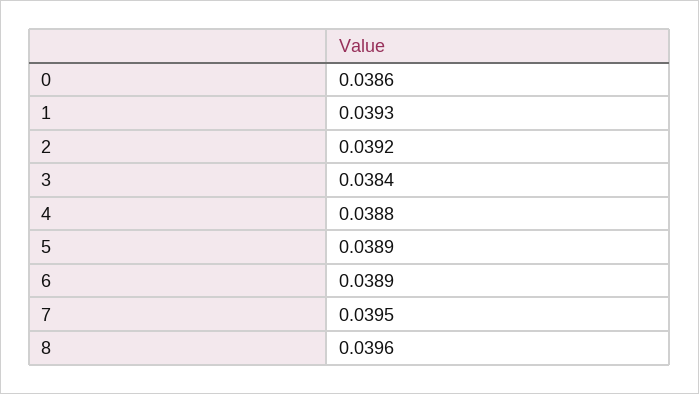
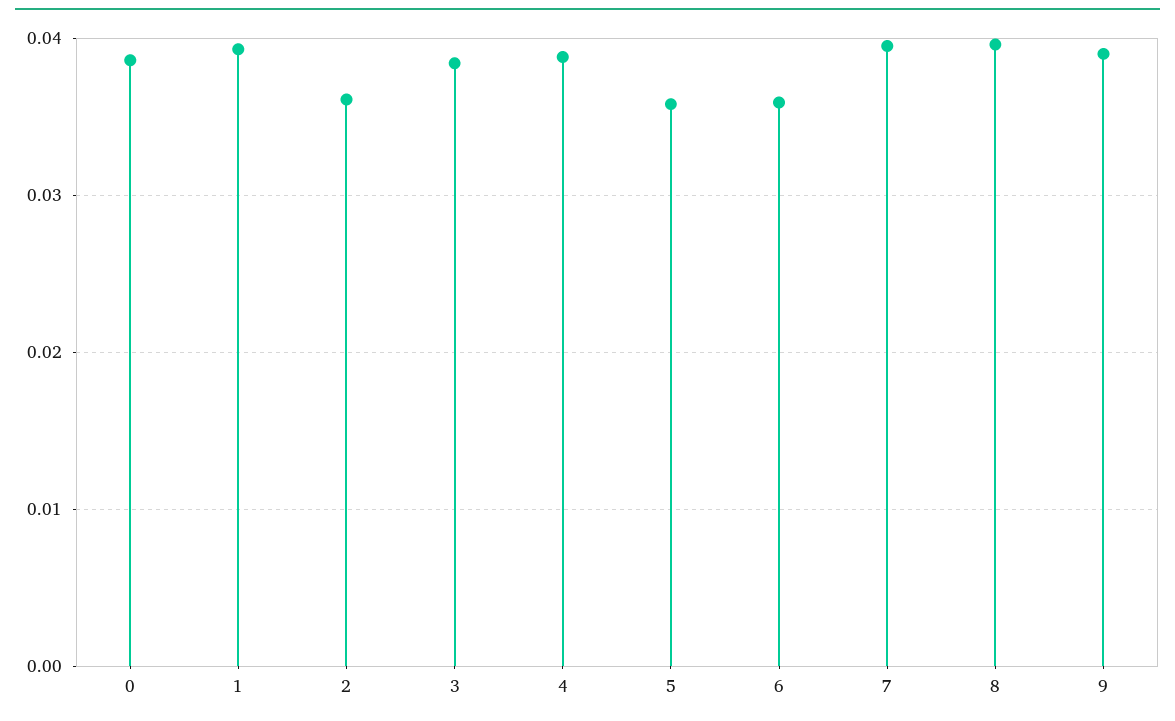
  {
    "0": 0.0386,
    "1": 0.0393,
-   "2": 0.0392,
+   "2": 0.036,
    "3": 0.0384,
    "4": 0.0388,
-   "5": 0.0389,
+   "5": 0.036,
-   "6": 0.0389,
+   "6": 0.036,
    "7": 0.0395,
-   "8": 0.0396
+   "8": 0.0396,
+   "9": 0.039
  }

